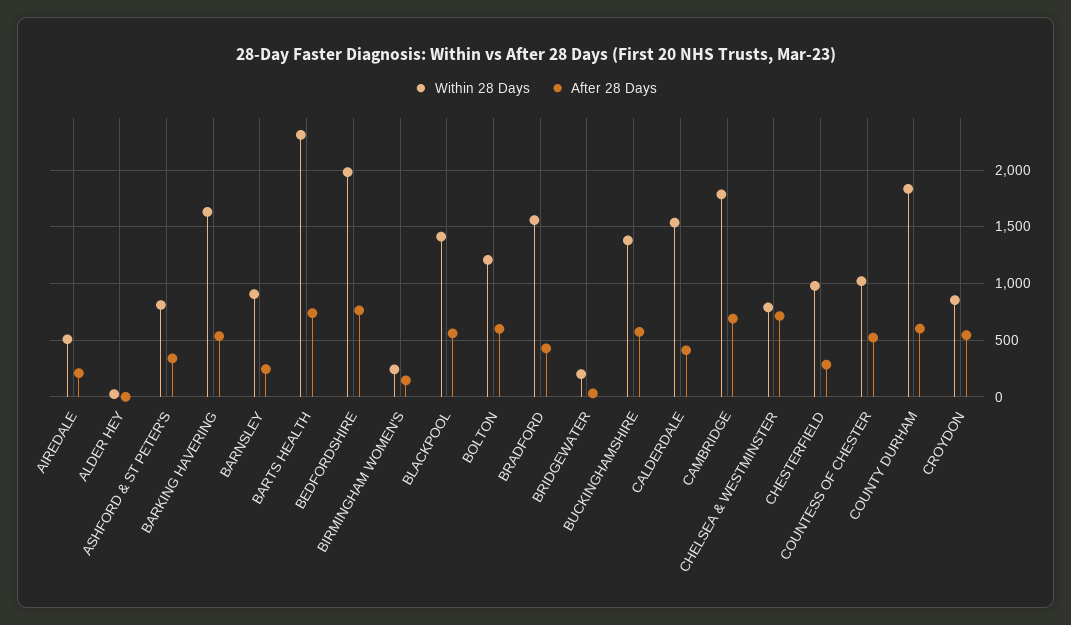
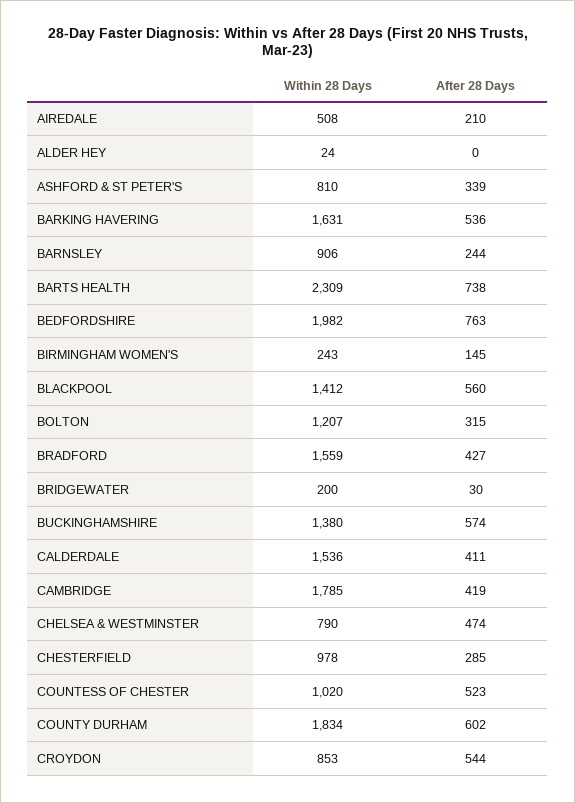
  {
    "Within 28 Days": {
      "AIREDALE": 508,
      "ALDER HEY": 24,
      "ASHFORD & ST PETER'S": 810,
      "BARKING HAVERING": 1631,
      "BARNSLEY": 906,
      "BARTS HEALTH": 2309,
      "BEDFORDSHIRE": 1982,
      "BIRMINGHAM WOMEN'S": 243,
      "BLACKPOOL": 1412,
      "BOLTON": 1207,
      "BRADFORD": 1559,
      "BRIDGEWATER": 200,
      "BUCKINGHAMSHIRE": 1380,
      "CALDERDALE": 1536,
      "CAMBRIDGE": 1785,
      "CHELSEA & WESTMINSTER": 790,
      "CHESTERFIELD": 978,
      "COUNTESS OF CHESTER": 1020,
      "COUNTY DURHAM": 1834,
      "CROYDON": 853
    },
    "After 28 Days": {
      "AIREDALE": 210,
      "ALDER HEY": 0,
      "ASHFORD & ST PETER'S": 339,
      "BARKING HAVERING": 536,
      "BARNSLEY": 244,
      "BARTS HEALTH": 738,
      "BEDFORDSHIRE": 763,
      "BIRMINGHAM WOMEN'S": 145,
      "BLACKPOOL": 560,
-     "BOLTON": 600,
+     "BOLTON": 315,
      "BRADFORD": 427,
      "BRIDGEWATER": 30,
      "BUCKINGHAMSHIRE": 574,
      "CALDERDALE": 411,
-     "CAMBRIDGE": 700,
+     "CAMBRIDGE": 419,
-     "CHELSEA & WESTMINSTER": 700,
+     "CHELSEA & WESTMINSTER": 474,
      "CHESTERFIELD": 285,
      "COUNTESS OF CHESTER": 523,
      "COUNTY DURHAM": 602,
      "CROYDON": 544
    }
  }

